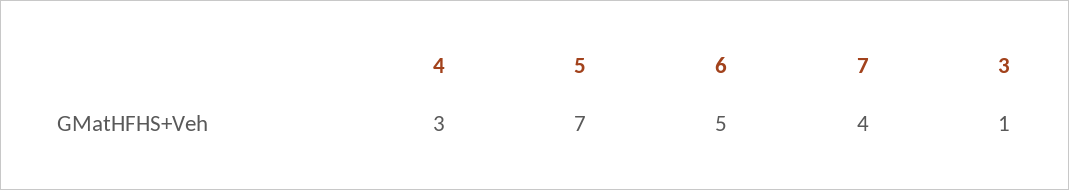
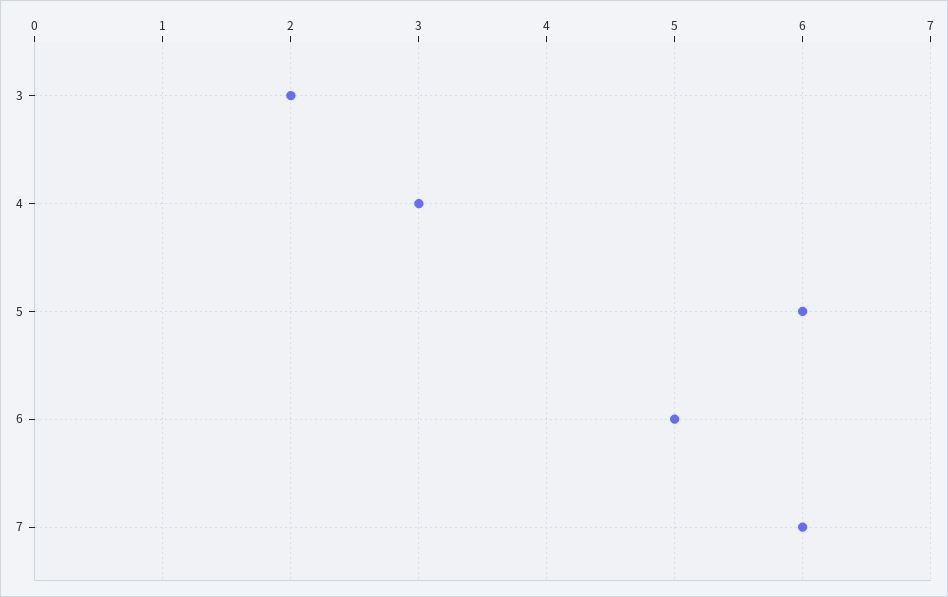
  {
    "4": 3,
-   "5": 7,
+   "5": 6,
    "6": 5,
-   "7": 4,
+   "7": 6,
-   "3": 1
+   "3": 2
  }

